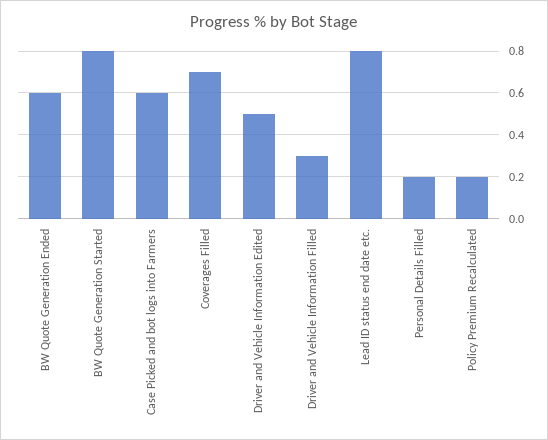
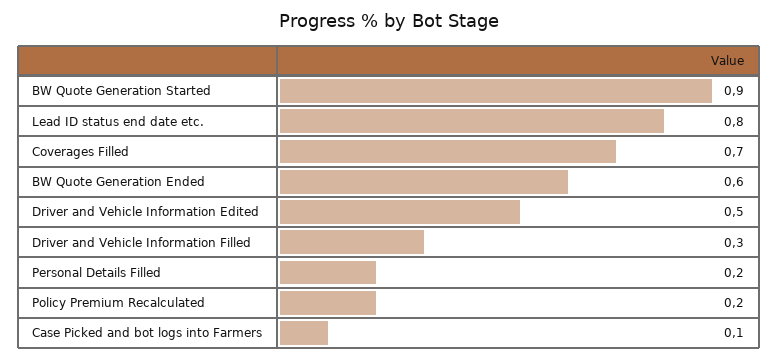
  {
    "BW Quote Generation Ended": 0.6,
-   "BW Quote Generation Started": 0.8,
+   "BW Quote Generation Started": 0.9,
-   "Case Picked and bot logs into Farmers": 0.6,
+   "Case Picked and bot logs into Farmers": 0.1,
    "Coverages Filled": 0.7,
    "Driver and Vehicle Information Edited": 0.5,
    "Driver and Vehicle Information Filled": 0.3,
    "Lead ID status end date etc.": 0.8,
    "Personal Details Filled": 0.2,
    "Policy Premium Recalculated": 0.2
  }

